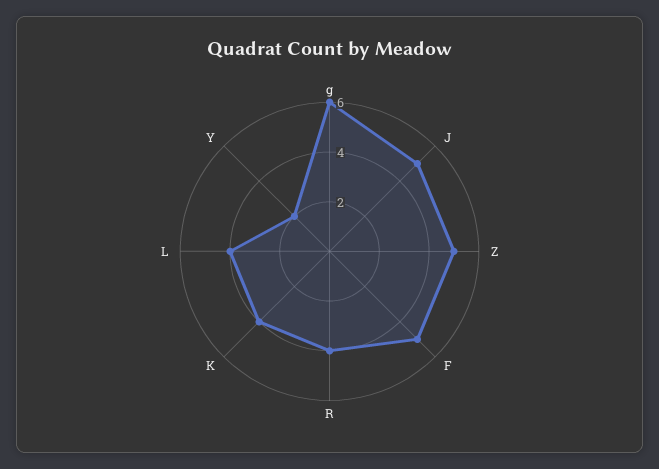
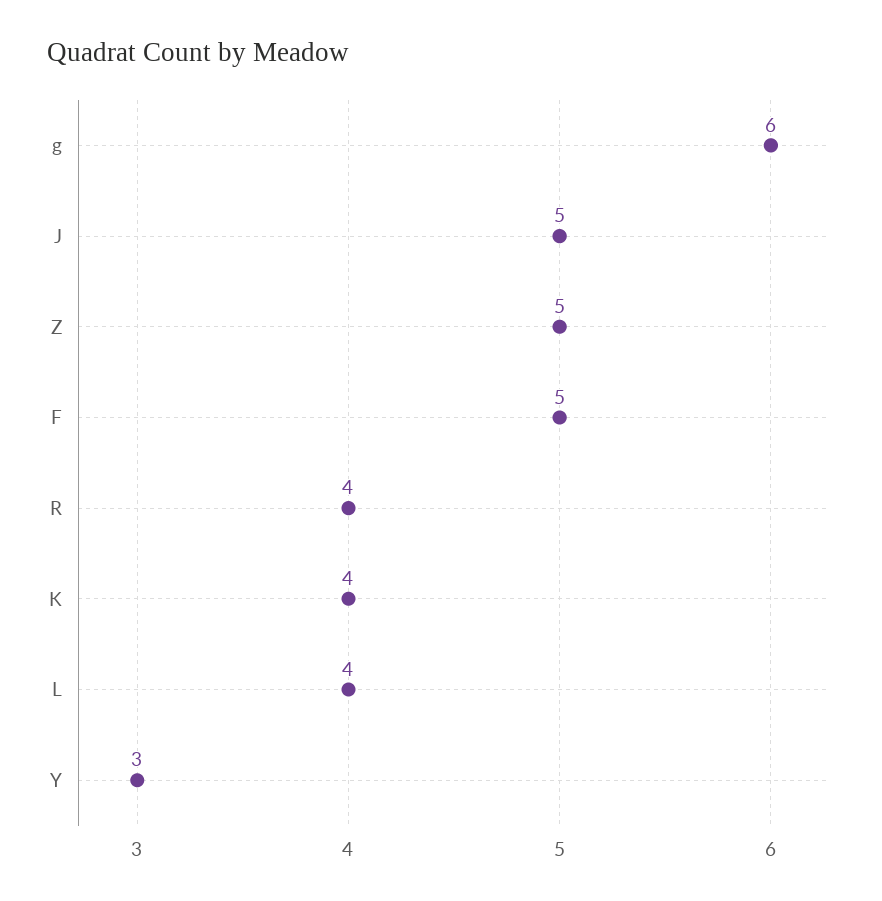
  {
    "g": 6,
    "J": 5,
    "Z": 5,
    "F": 5,
    "R": 4,
    "K": 4,
    "L": 4,
-   "Y": 2
+   "Y": 3
  }

